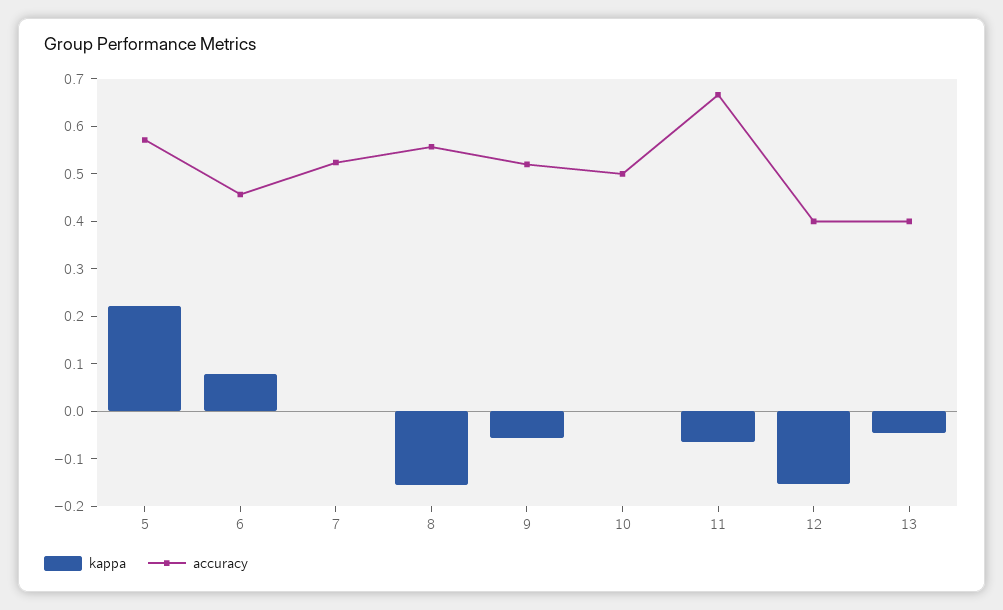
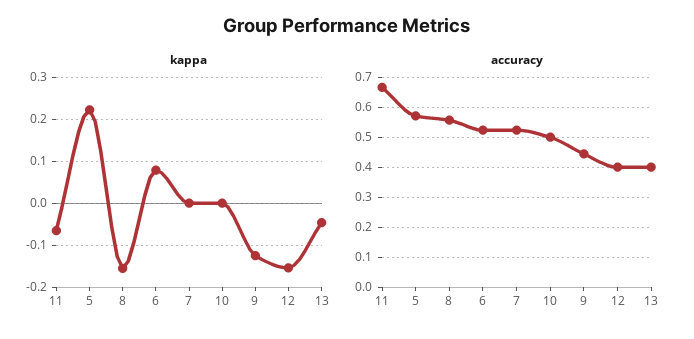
  {
    "kappa": {
      "5": 0.22,
      "6": 0.08,
      "7": 0,
      "8": -0.16,
-     "9": -0.06,
+     "9": -0.12,
      "10": 0,
      "11": -0.06,
      "12": -0.16,
      "13": -0.04
    },
    "accuracy": {
      "5": 0.58,
-     "6": 0.46,
+     "6": 0.525,
      "7": 0.52,
      "8": 0.56,
-     "9": 0.52,
+     "9": 0.45,
      "10": 0.5,
      "11": 0.66,
      "12": 0.4,
      "13": 0.4
    }
  }

